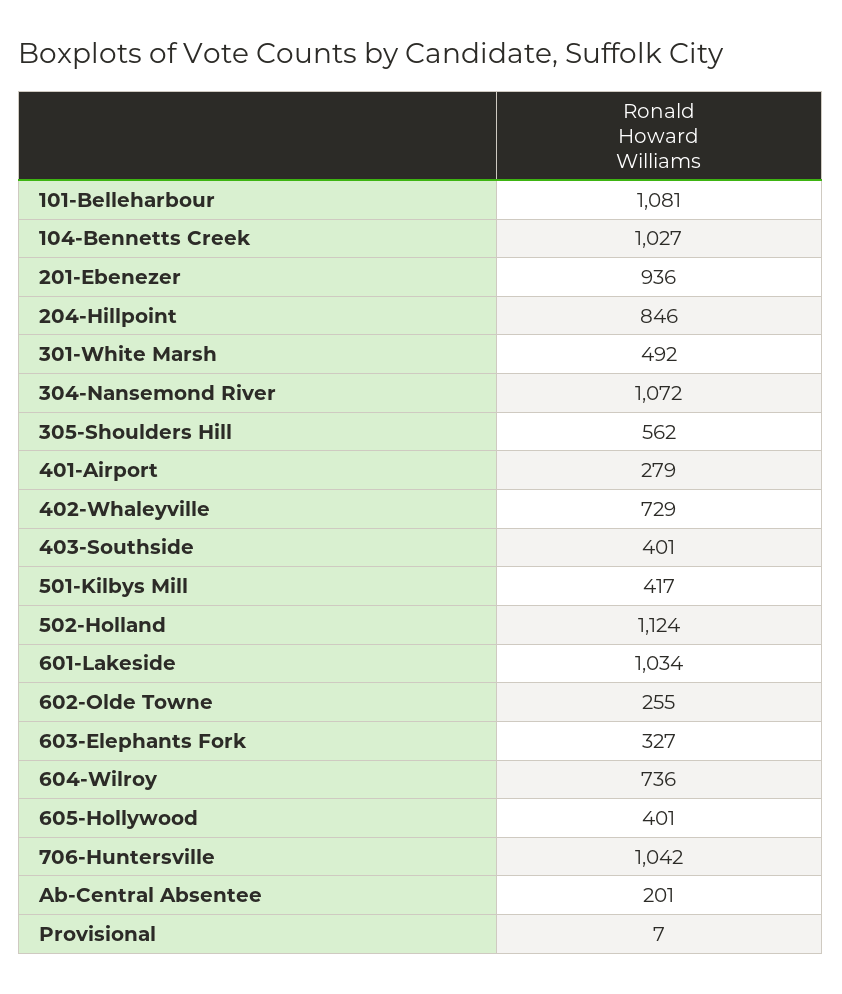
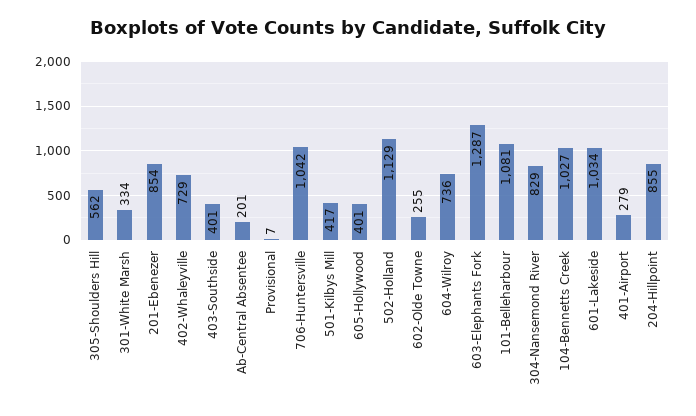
  {
    "101-Belleharbour": 1081,
    "104-Bennetts Creek": 1027,
-   "201-Ebenezer": 936,
+   "201-Ebenezer": 854,
-   "204-Hillpoint": 846,
+   "204-Hillpoint": 855,
-   "301-White Marsh": 492,
+   "301-White Marsh": 334,
-   "304-Nansemond River": 1072,
+   "304-Nansemond River": 829,
    "305-Shoulders Hill": 562,
    "401-Airport": 279,
    "402-Whaleyville": 729,
    "403-Southside": 401,
    "501-Kilbys Mill": 417,
-   "502-Holland": 1124,
+   "502-Holland": 1129,
    "601-Lakeside": 1034,
    "602-Olde Towne": 255,
-   "603-Elephants Fork": 327,
+   "603-Elephants Fork": 1287,
    "604-Wilroy": 736,
    "605-Hollywood": 401,
    "706-Huntersville": 1042,
    "Ab-Central Absentee": 201,
    "Provisional": 7
  }

